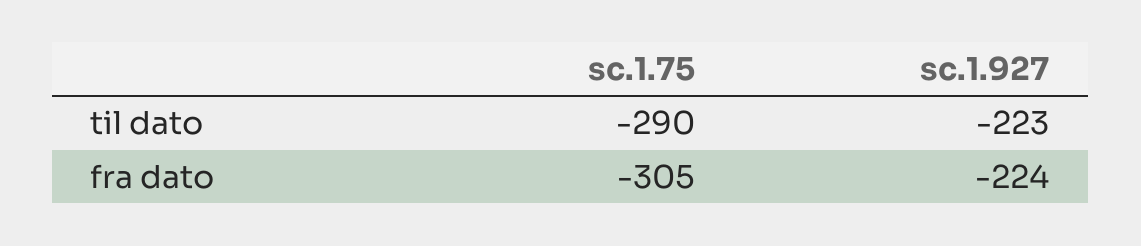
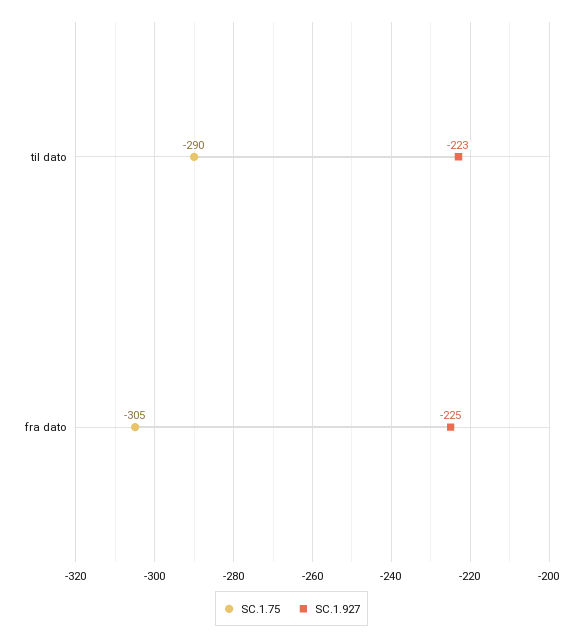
  {
    "sc.1.75": {
      "til dato": -290,
      "fra dato": -305
    },
    "sc.1.927": {
      "til dato": -223,
-     "fra dato": -224
+     "fra dato": -225
    }
  }

